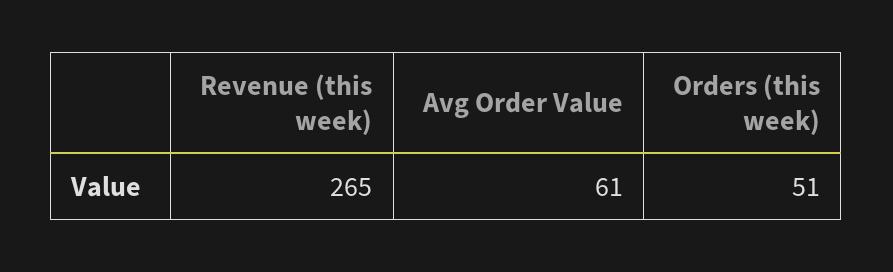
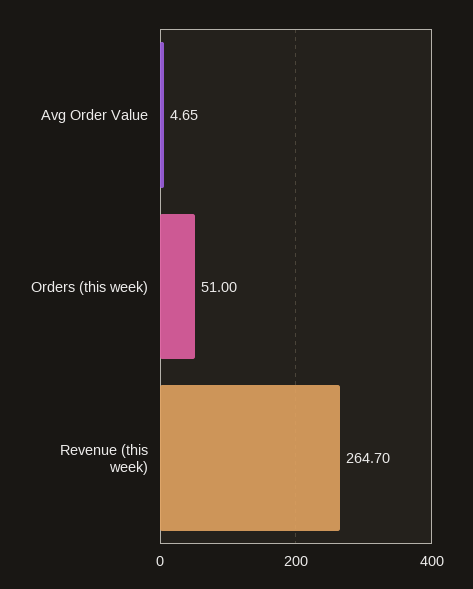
  {
    "Revenue (this week)": 264.7,
-   "Avg Order Value": 61,
+   "Avg Order Value": 4.65,
    "Orders (this week)": 51
  }

